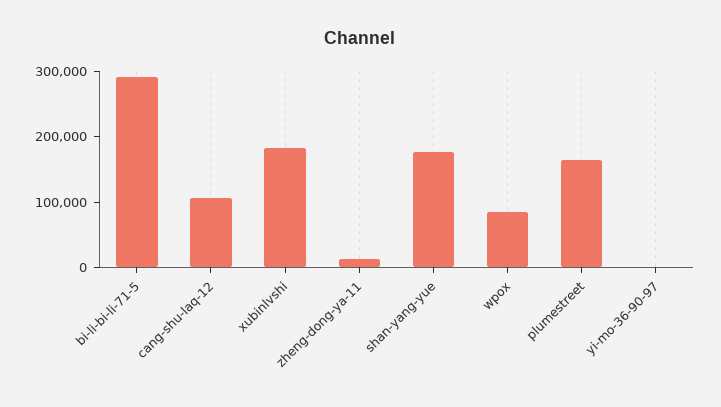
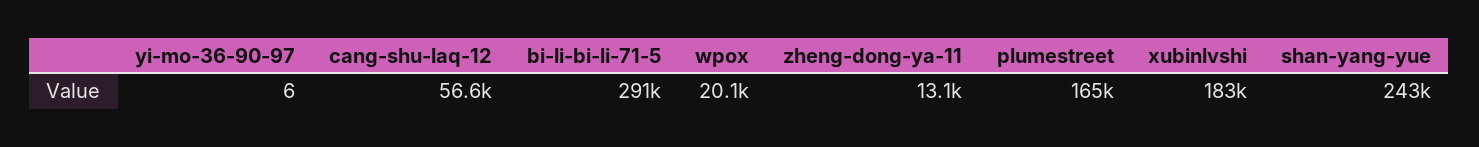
  {
    "bi-li-bi-li-71-5": 291000,
-   "cang-shu-laq-12": 100000,
+   "cang-shu-laq-12": 56600,
    "xubinlvshi": 183000,
    "zheng-dong-ya-11": 13100,
-   "shan-yang-yue": 180000,
+   "shan-yang-yue": 243000,
-   "wpox": 80000,
+   "wpox": 20100,
    "plumestreet": 165000,
    "yi-mo-36-90-97": 6
  }

